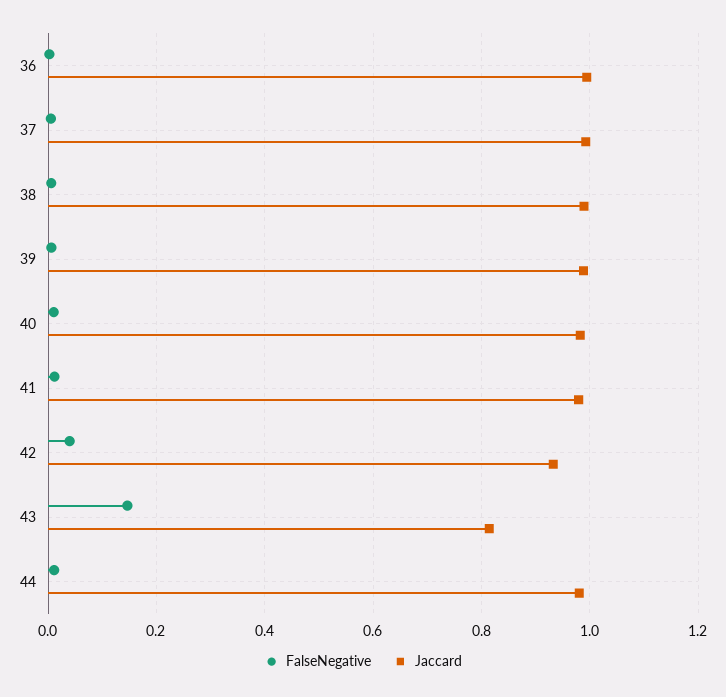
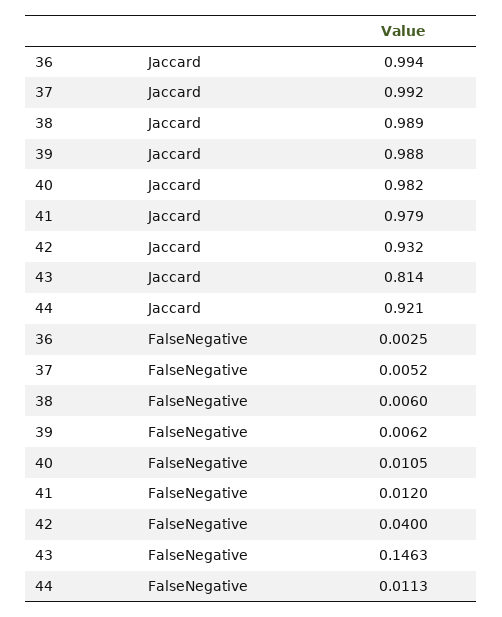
  {
    "FalseNegative": {
      "36": 0.0025,
      "37": 0.0052,
      "38": 0.006,
      "39": 0.0062,
      "40": 0.0105,
      "41": 0.012,
      "42": 0.04,
      "43": 0.1463,
      "44": 0.0113
    },
    "Jaccard": {
      "36": 0.994,
      "37": 0.992,
      "38": 0.989,
      "39": 0.988,
      "40": 0.982,
      "41": 0.979,
      "42": 0.932,
      "43": 0.814,
-     "44": 0.98
+     "44": 0.921
    }
  }

